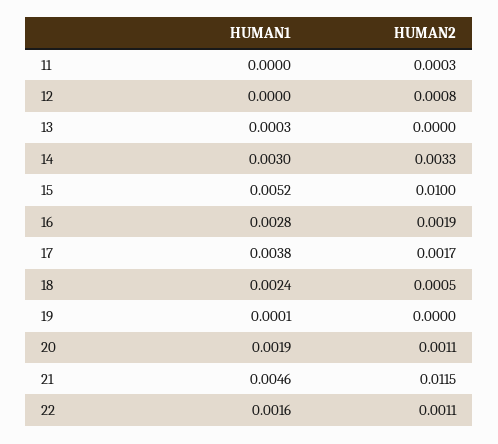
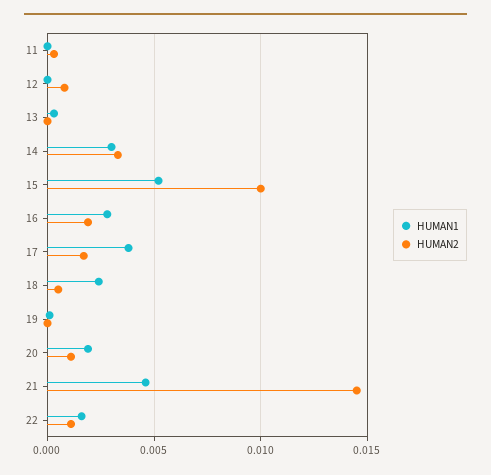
  {
    "HUMAN1": {
      "11": 0,
      "12": 0,
      "13": 0.0003,
      "14": 0.003,
      "15": 0.0052,
      "16": 0.0028,
      "17": 0.0038,
      "18": 0.0024,
      "19": 0.0001,
      "20": 0.0019,
      "21": 0.0046,
      "22": 0.0016
    },
    "HUMAN2": {
      "11": 0.0003,
      "12": 0.0008,
      "13": 0,
      "14": 0.0033,
      "15": 0.01,
      "16": 0.0019,
      "17": 0.0017,
      "18": 0.0005,
      "19": 0,
      "20": 0.0011,
-     "21": 0.0115,
+     "21": 0.0145,
      "22": 0.0011
    }
  }

